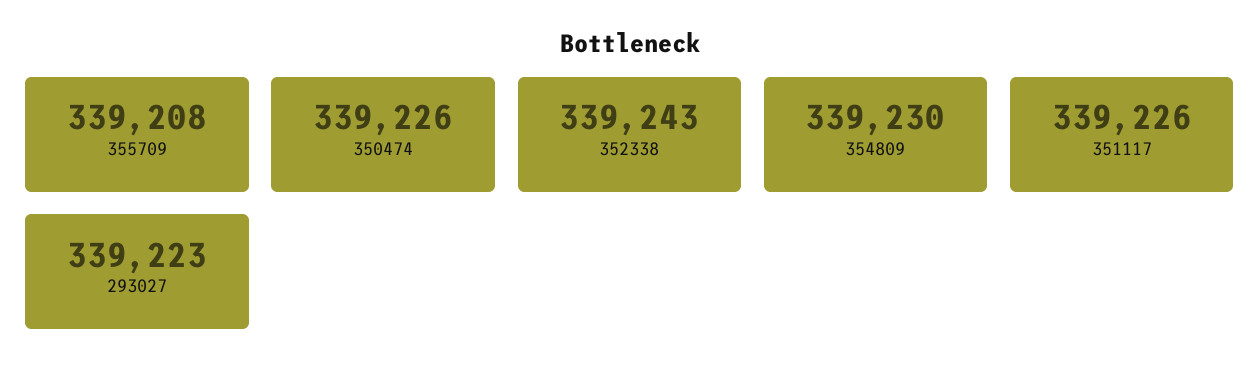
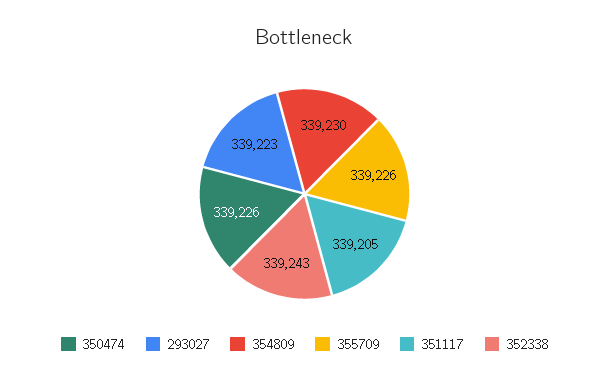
  {
-   "355709": 339208,
+   "355709": 339226,
    "350474": 339226,
    "352338": 339243,
    "354809": 339230,
-   "351117": 339226,
+   "351117": 339205,
    "293027": 339223
  }

